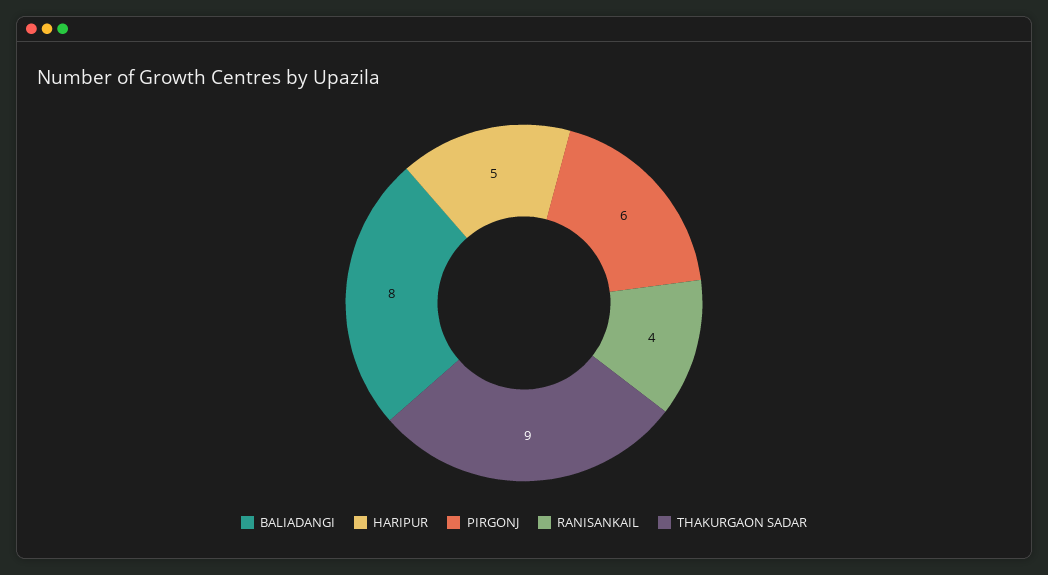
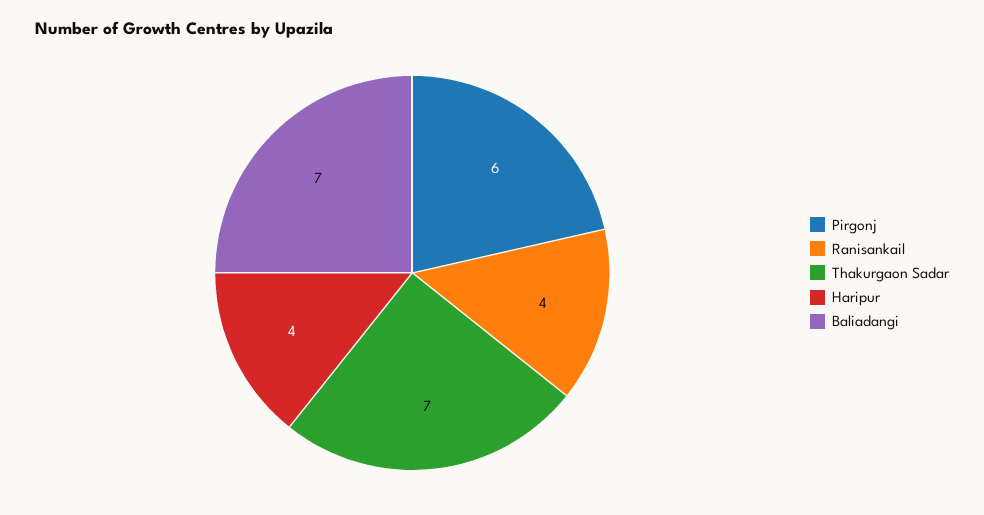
  {
-   "BALIADANGI": 8,
+   "BALIADANGI": 7,
-   "HARIPUR": 5,
+   "HARIPUR": 4,
    "PIRGONJ": 6,
    "RANISANKAIL": 4,
-   "THAKURGAON SADAR": 9
+   "THAKURGAON SADAR": 7
  }

